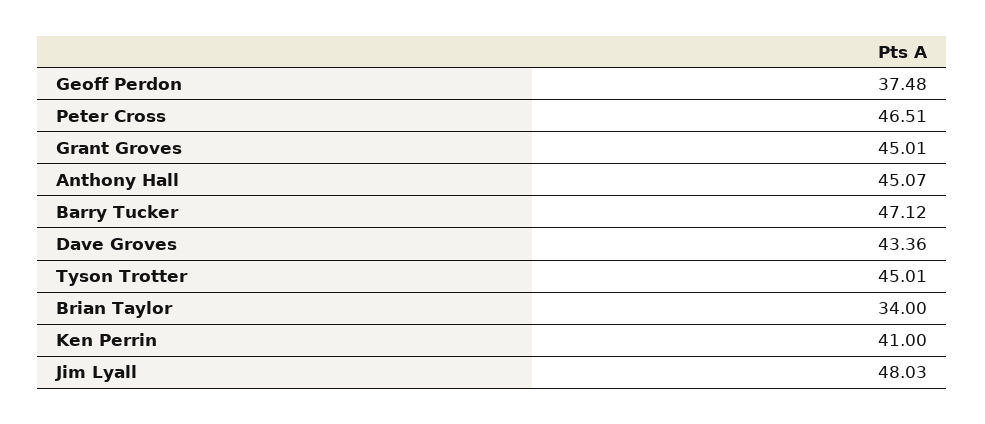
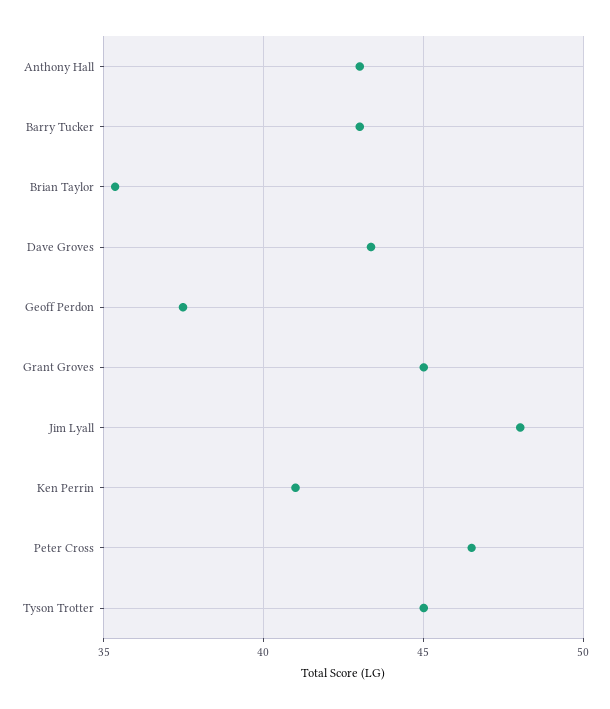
  {
    "Geoff Perdon": 37.48,
    "Peter Cross": 46.51,
    "Grant Groves": 45.01,
-   "Anthony Hall": 45.07,
+   "Anthony Hall": 43,
-   "Barry Tucker": 47.12,
+   "Barry Tucker": 43,
    "Dave Groves": 43.36,
    "Tyson Trotter": 45.01,
-   "Brian Taylor": 34,
+   "Brian Taylor": 35.5,
    "Ken Perrin": 41,
    "Jim Lyall": 48.03
  }

